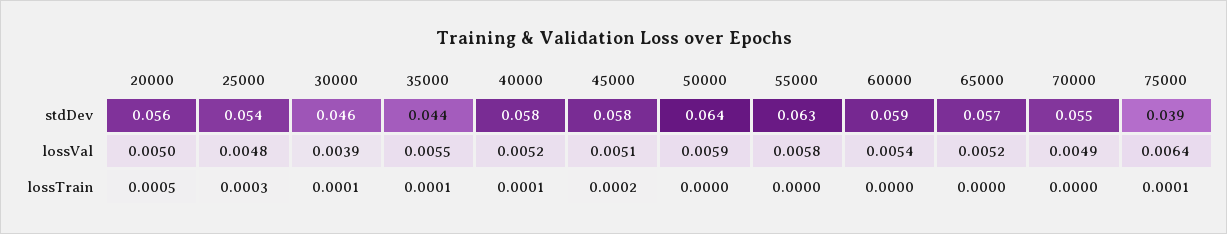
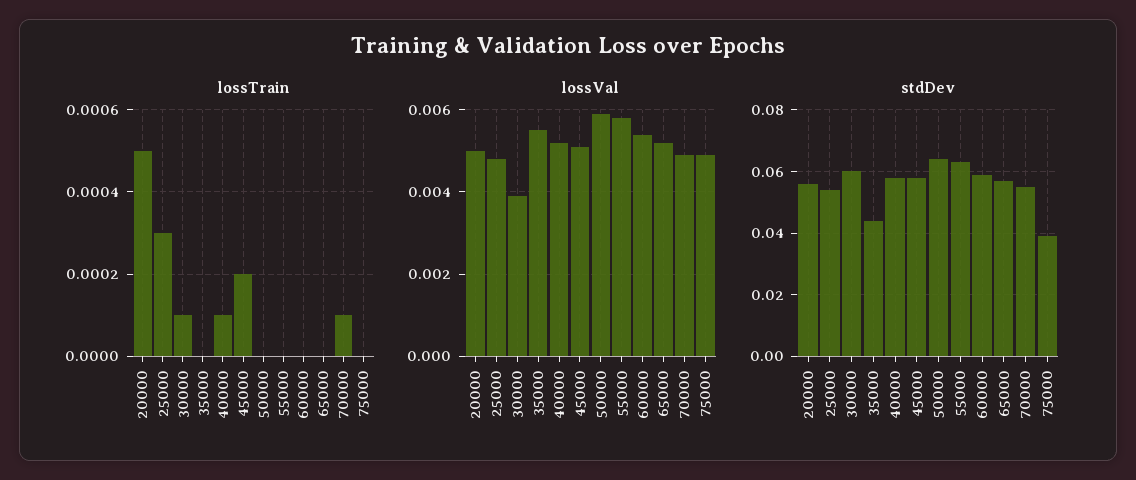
  {
    "stdDev": {
      "20000": 0.056,
      "25000": 0.054,
-     "30000": 0.046,
+     "30000": 0.06,
      "35000": 0.044,
      "40000": 0.058,
      "45000": 0.058,
      "50000": 0.064,
      "55000": 0.063,
      "60000": 0.059,
      "65000": 0.057,
      "70000": 0.055,
      "75000": 0.039
    },
    "lossVal": {
      "20000": 0.005,
      "25000": 0.0048,
      "30000": 0.0039,
      "35000": 0.0055,
      "40000": 0.0052,
      "45000": 0.0051,
      "50000": 0.0059,
      "55000": 0.0058,
      "60000": 0.0054,
      "65000": 0.0052,
      "70000": 0.0049,
-     "75000": 0.0064
+     "75000": 0.005
    },
    "lossTrain": {
      "20000": 0.0005,
      "25000": 0.0003,
      "30000": 0.0001,
-     "35000": 0.0001,
+     "35000": 0,
      "40000": 0.0001,
      "45000": 0.0002,
      "50000": 0,
      "55000": 0,
      "60000": 0,
      "65000": 0,
-     "70000": 0,
+     "70000": 0.0001,
-     "75000": 0.0001
+     "75000": 0
    }
  }

